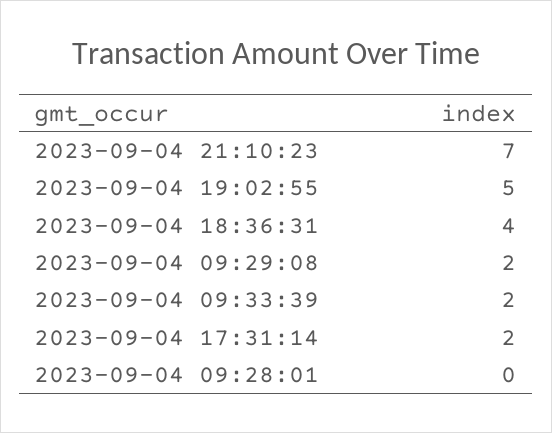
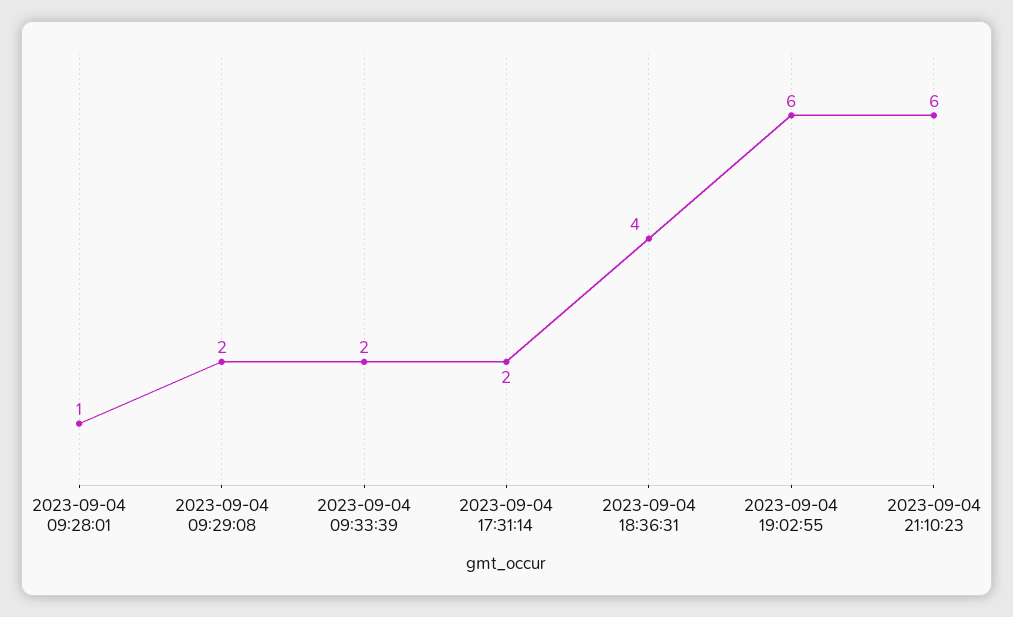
  {
-   "2023-09-04 21:10:23": 7,
+   "2023-09-04 21:10:23": 6,
-   "2023-09-04 19:02:55": 5,
+   "2023-09-04 19:02:55": 6,
    "2023-09-04 18:36:31": 4,
    "2023-09-04 09:29:08": 2,
    "2023-09-04 09:33:39": 2,
    "2023-09-04 17:31:14": 2,
-   "2023-09-04 09:28:01": 0
+   "2023-09-04 09:28:01": 1
  }

